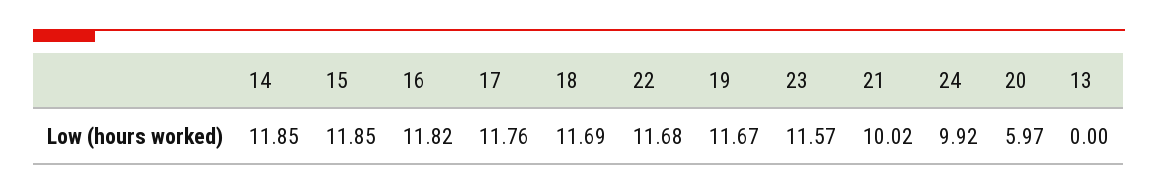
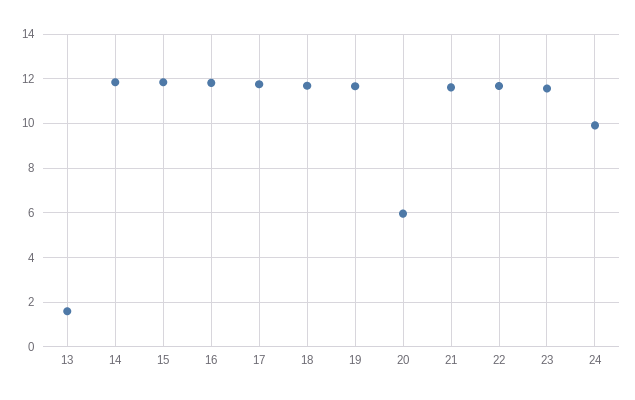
  {
    "14": 11.85,
    "15": 11.85,
    "16": 11.82,
    "17": 11.76,
    "18": 11.69,
    "22": 11.68,
    "19": 11.67,
    "23": 11.57,
-   "21": 10.02,
+   "21": 11.5,
    "24": 9.92,
    "20": 5.97,
-   "13": 0
+   "13": 1.5
  }

